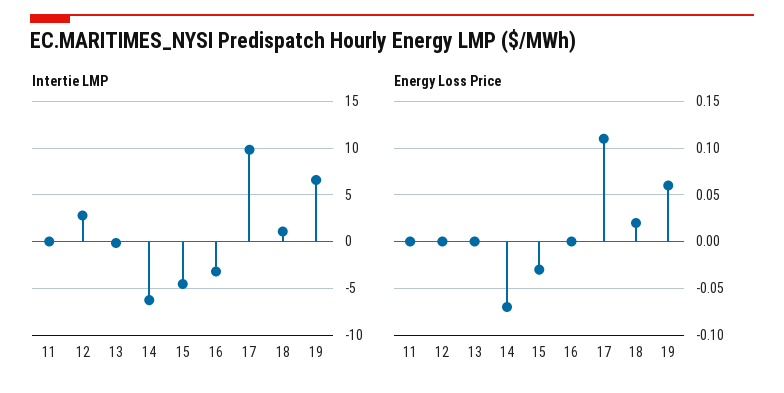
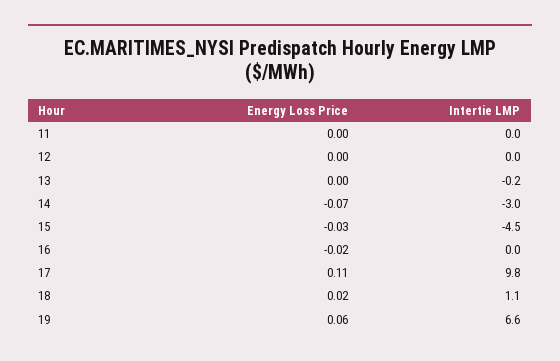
  {
    "Intertie LMP": {
      "11": 0,
-     "12": 3,
+     "12": 0,
      "13": -0.2,
-     "14": -6,
+     "14": -3,
      "15": -4.5,
-     "16": -3,
+     "16": 0,
      "17": 9.8,
      "18": 1.1,
      "19": 6.6
    },
    "Energy Loss Price": {
      "11": 0,
      "12": 0,
      "13": 0,
      "14": -0.07,
      "15": -0.03,
-     "16": 0,
+     "16": -0.02,
      "17": 0.11,
      "18": 0.02,
      "19": 0.06
    }
  }

